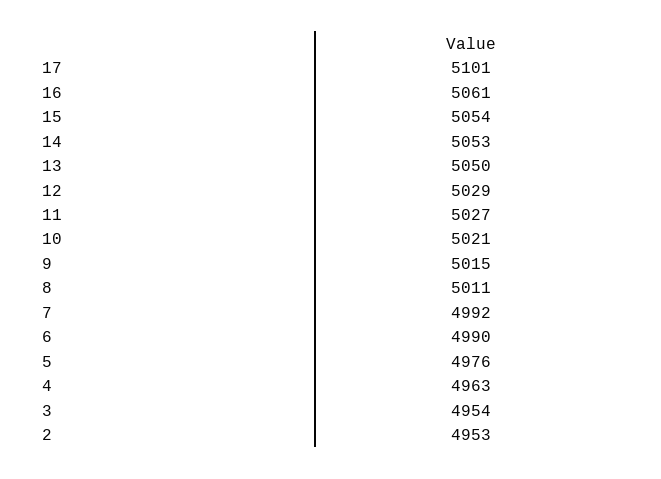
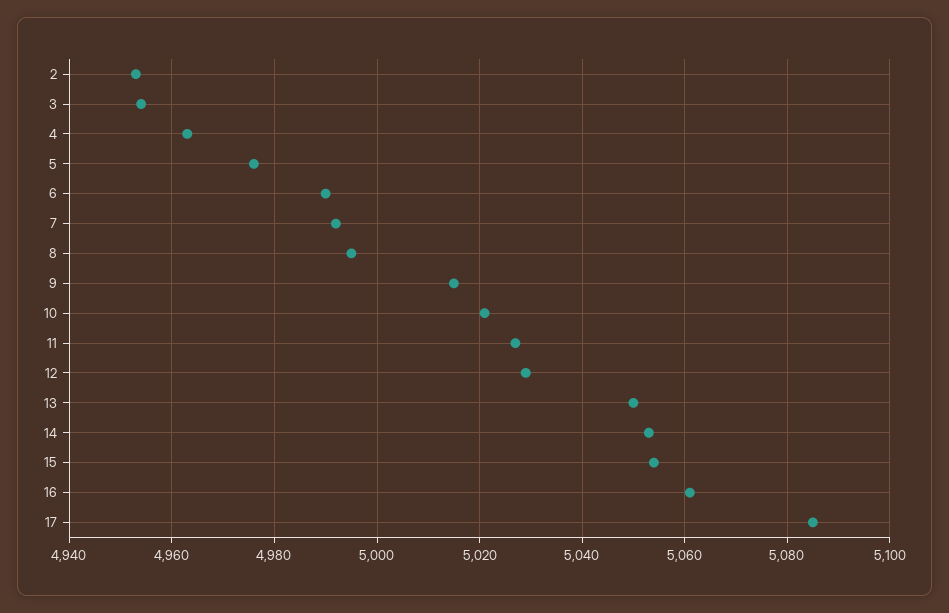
  {
-   "17": 5101,
+   "17": 5085,
    "16": 5061,
    "15": 5054,
    "14": 5053,
    "13": 5050,
    "12": 5029,
    "11": 5027,
    "10": 5021,
    "9": 5015,
-   "8": 5011,
+   "8": 4995,
    "7": 4992,
    "6": 4990,
    "5": 4976,
    "4": 4963,
    "3": 4954,
    "2": 4953
  }

